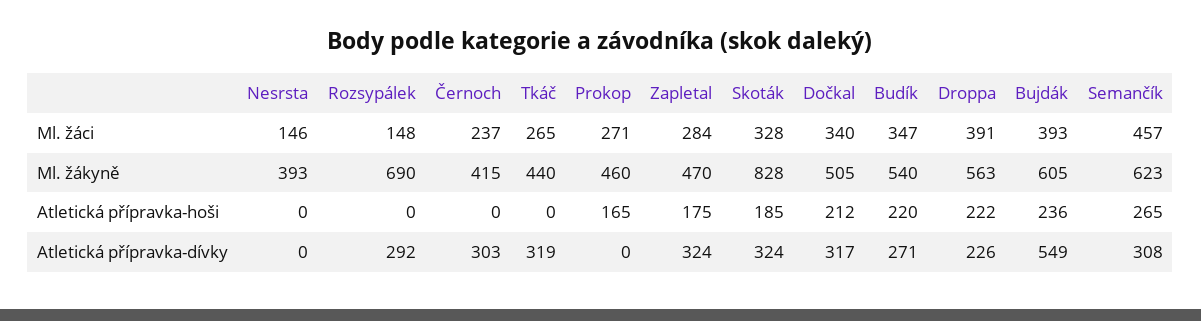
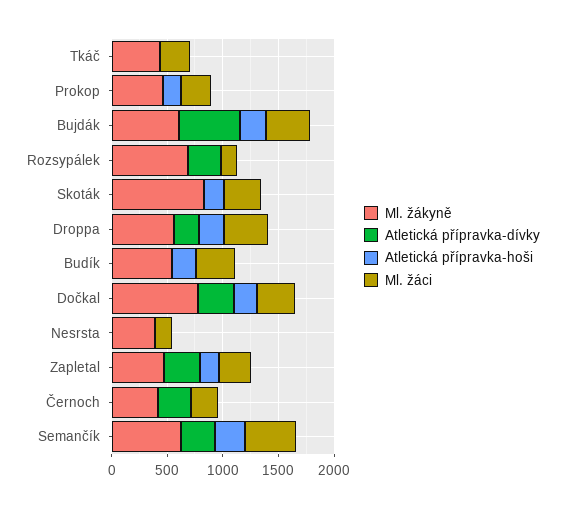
  {
    "Ml. žáci": {
      "Nesrsta": 146,
      "Rozsypálek": 148,
      "Černoch": 237,
      "Tkáč": 265,
      "Prokop": 271,
      "Zapletal": 284,
      "Skoták": 328,
      "Dočkal": 340,
      "Budík": 347,
      "Droppa": 391,
      "Bujdák": 393,
      "Semančík": 457
    },
    "Ml. žákyně": {
      "Nesrsta": 393,
      "Rozsypálek": 690,
      "Černoch": 415,
      "Tkáč": 440,
      "Prokop": 460,
      "Zapletal": 470,
      "Skoták": 828,
-     "Dočkal": 505,
+     "Dočkal": 800,
      "Budík": 540,
      "Droppa": 563,
      "Bujdák": 605,
      "Semančík": 623
    },
    "Atletická přípravka-hoši": {
      "Nesrsta": 0,
      "Rozsypálek": 0,
      "Černoch": 0,
      "Tkáč": 0,
      "Prokop": 165,
      "Zapletal": 175,
      "Skoták": 185,
      "Dočkal": 212,
      "Budík": 220,
      "Droppa": 222,
      "Bujdák": 236,
      "Semančík": 265
    },
    "Atletická přípravka-dívky": {
      "Nesrsta": 0,
      "Rozsypálek": 292,
      "Černoch": 303,
-     "Tkáč": 319,
+     "Tkáč": 0,
      "Prokop": 0,
      "Zapletal": 324,
-     "Skoták": 324,
+     "Skoták": 0,
      "Dočkal": 317,
-     "Budík": 271,
+     "Budík": 0,
      "Droppa": 226,
      "Bujdák": 549,
      "Semančík": 308
    }
  }

